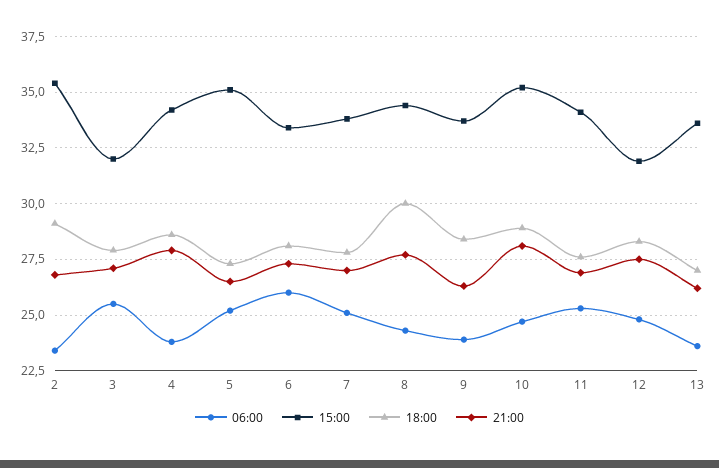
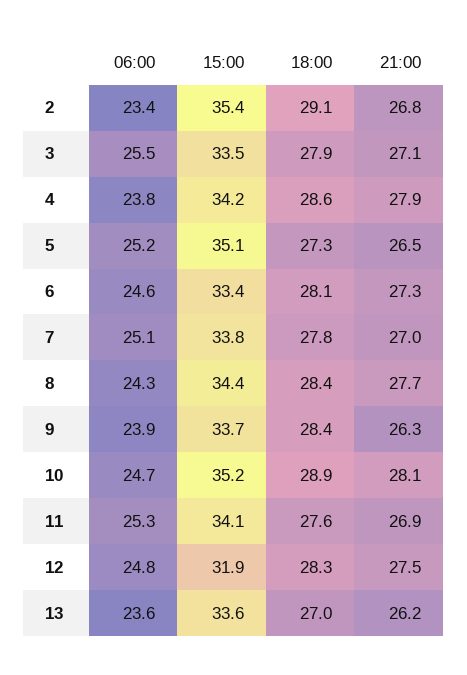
  {
    "06:00": {
      "2": 23.4,
      "3": 25.5,
      "4": 23.8,
      "5": 25.2,
-     "6": 26,
+     "6": 24.6,
      "7": 25.1,
      "8": 24.3,
      "9": 23.9,
      "10": 24.7,
      "11": 25.3,
      "12": 24.8,
      "13": 23.6
    },
    "15:00": {
      "2": 35.4,
-     "3": 32,
+     "3": 33.5,
      "4": 34.2,
      "5": 35.1,
      "6": 33.4,
      "7": 33.8,
      "8": 34.4,
      "9": 33.7,
      "10": 35.2,
      "11": 34.1,
      "12": 31.9,
      "13": 33.6
    },
    "18:00": {
      "2": 29.1,
      "3": 27.9,
      "4": 28.6,
      "5": 27.3,
      "6": 28.1,
      "7": 27.8,
-     "8": 30,
+     "8": 28.4,
      "9": 28.4,
      "10": 28.9,
      "11": 27.6,
      "12": 28.3,
      "13": 27
    },
    "21:00": {
      "2": 26.8,
      "3": 27.1,
      "4": 27.9,
      "5": 26.5,
      "6": 27.3,
      "7": 27,
      "8": 27.7,
      "9": 26.3,
      "10": 28.1,
      "11": 26.9,
      "12": 27.5,
      "13": 26.2
    }
  }

